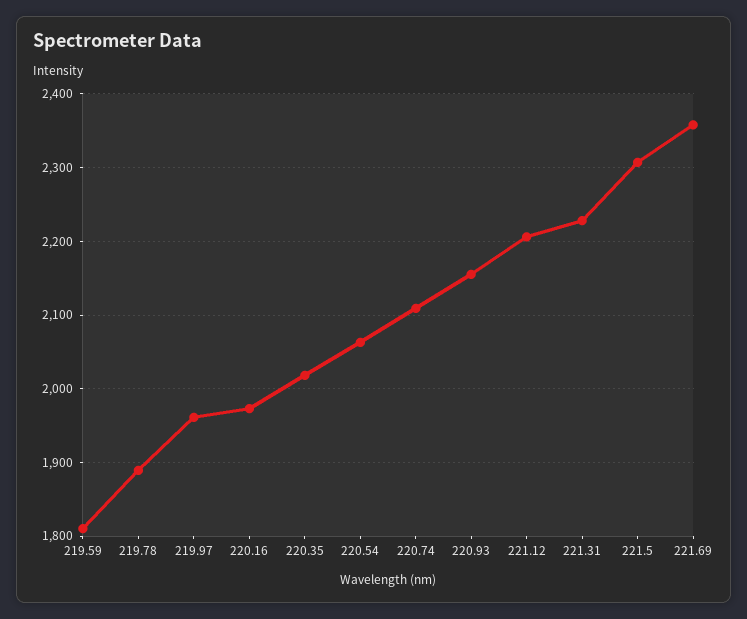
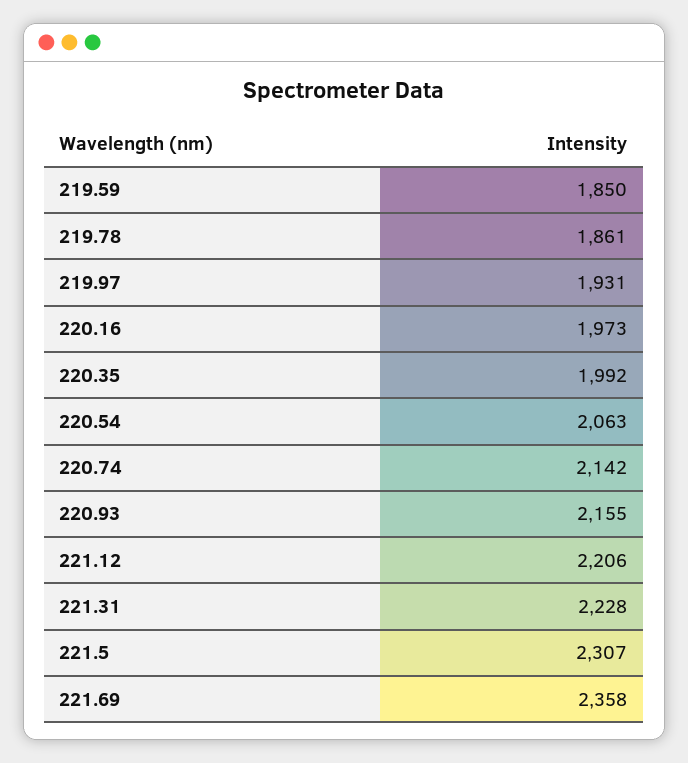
  {
-   "219.59": 1810,
+   "219.59": 1850,
-   "219.78": 1890,
+   "219.78": 1861,
-   "219.97": 1960,
+   "219.97": 1931,
    "220.16": 1973,
-   "220.35": 2020,
+   "220.35": 1992,
    "220.54": 2063,
-   "220.74": 2110,
+   "220.74": 2142,
    "220.93": 2155,
    "221.12": 2206,
    "221.31": 2228,
    "221.5": 2307,
    "221.69": 2358
  }

